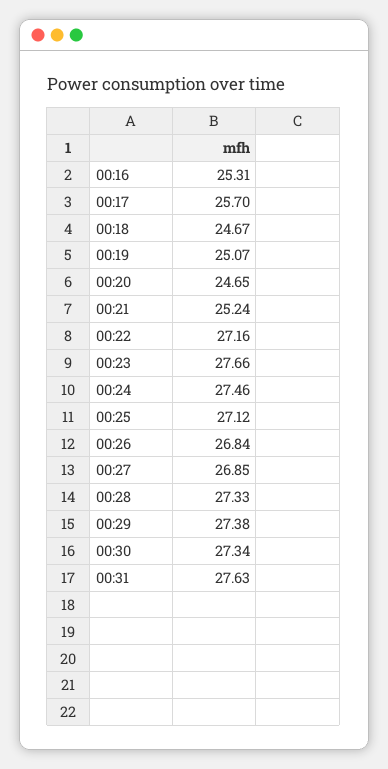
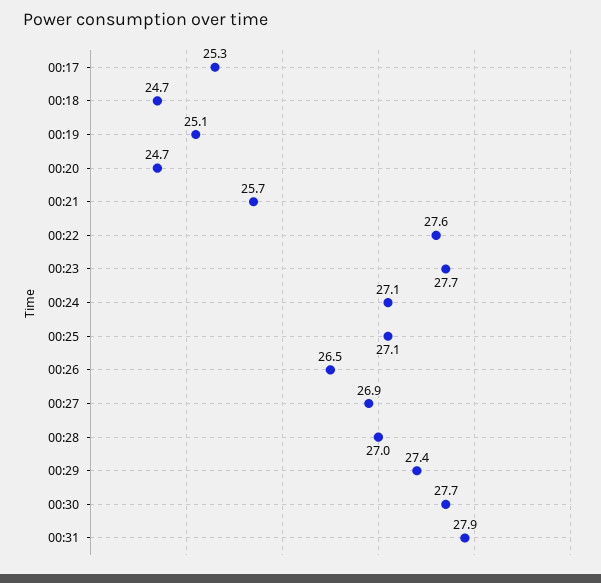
  {
-   "00:16": 25.31,
-   "00:17": 25.7,
+   "00:17": 25.3,
    "00:18": 24.67,
    "00:19": 25.07,
    "00:20": 24.65,
-   "00:21": 25.24,
+   "00:21": 25.7,
-   "00:22": 27.16,
+   "00:22": 27.6,
    "00:23": 27.66,
-   "00:24": 27.46,
+   "00:24": 27.1,
    "00:25": 27.12,
-   "00:26": 26.84,
+   "00:26": 26.5,
    "00:27": 26.85,
-   "00:28": 27.33,
+   "00:28": 27,
    "00:29": 27.38,
-   "00:30": 27.34,
+   "00:30": 27.7,
-   "00:31": 27.63
+   "00:31": 27.9
  }

